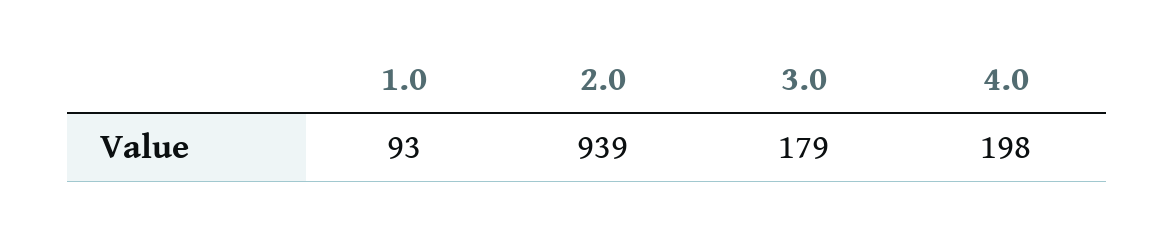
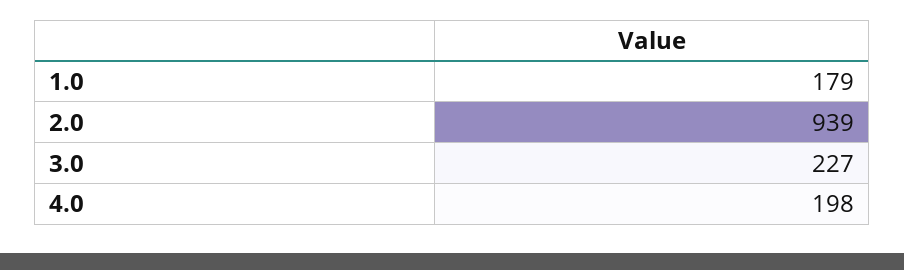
  {
-   "1.0": 93,
+   "1.0": 179,
    "2.0": 939,
-   "3.0": 179,
+   "3.0": 227,
    "4.0": 198
  }

